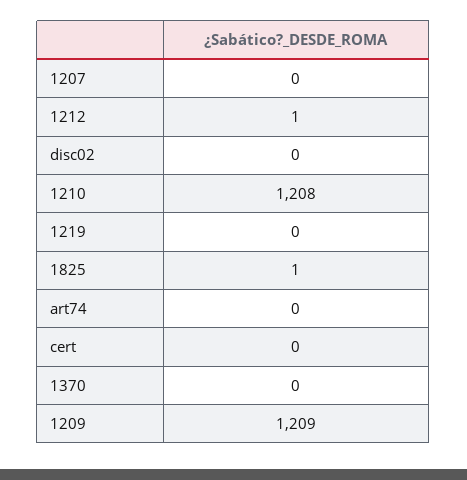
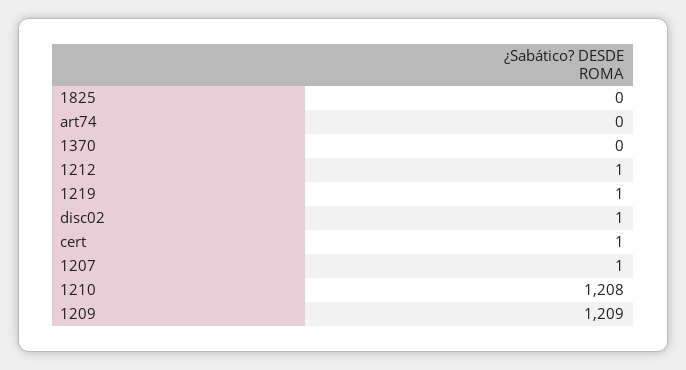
  {
-   "1207": 0,
+   "1207": 1,
    "1212": 1,
-   "disc02": 0,
+   "disc02": 1,
    "1210": 1208,
-   "1219": 0,
+   "1219": 1,
-   "1825": 1,
+   "1825": 0,
    "art74": 0,
-   "cert": 0,
+   "cert": 1,
    "1370": 0,
    "1209": 1209
  }

